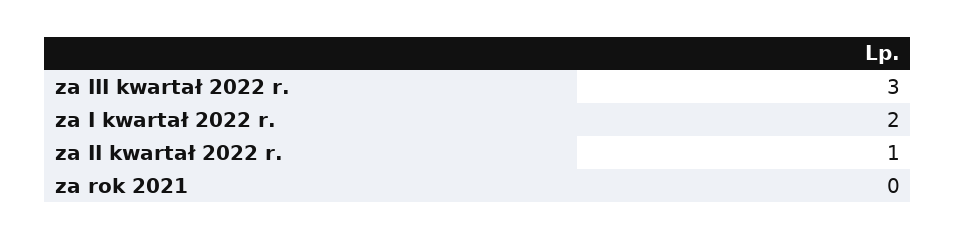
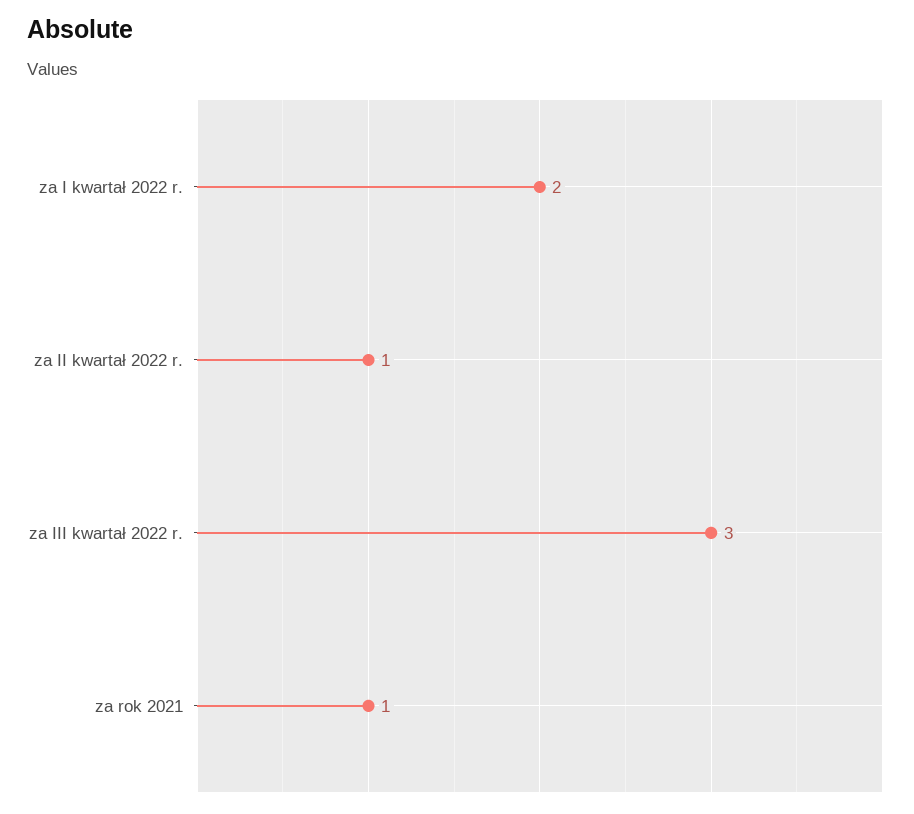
  {
    "za III kwartał 2022 r.": 3,
    "za I kwartał 2022 r.": 2,
    "za II kwartał 2022 r.": 1,
-   "za rok 2021": 0
+   "za rok 2021": 1
  }

